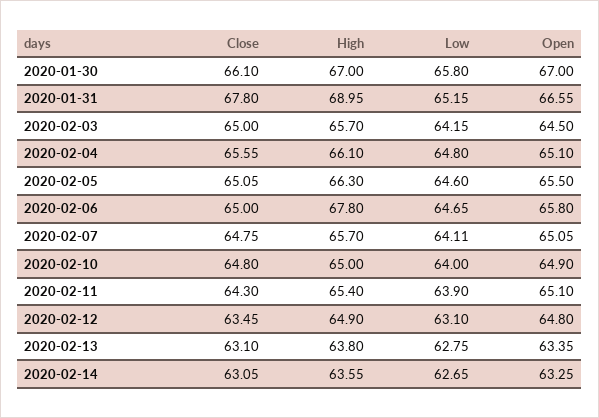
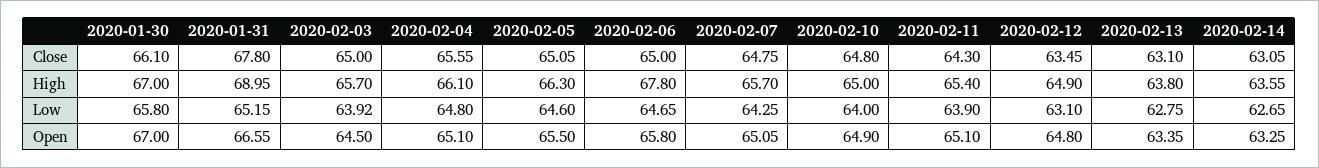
  {
    "Close": {
      "2020-01-30": 66.1,
      "2020-01-31": 67.8,
      "2020-02-03": 65,
      "2020-02-04": 65.55,
      "2020-02-05": 65.05,
      "2020-02-06": 65,
      "2020-02-07": 64.75,
      "2020-02-10": 64.8,
      "2020-02-11": 64.3,
      "2020-02-12": 63.45,
      "2020-02-13": 63.1,
      "2020-02-14": 63.05
    },
    "High": {
      "2020-01-30": 67,
      "2020-01-31": 68.95,
      "2020-02-03": 65.7,
      "2020-02-04": 66.1,
      "2020-02-05": 66.3,
      "2020-02-06": 67.8,
      "2020-02-07": 65.7,
      "2020-02-10": 65,
      "2020-02-11": 65.4,
      "2020-02-12": 64.9,
      "2020-02-13": 63.8,
      "2020-02-14": 63.55
    },
    "Low": {
      "2020-01-30": 65.8,
      "2020-01-31": 65.15,
-     "2020-02-03": 64.15,
+     "2020-02-03": 63.92,
      "2020-02-04": 64.8,
      "2020-02-05": 64.6,
      "2020-02-06": 64.65,
-     "2020-02-07": 64.11,
+     "2020-02-07": 64.25,
      "2020-02-10": 64,
      "2020-02-11": 63.9,
      "2020-02-12": 63.1,
      "2020-02-13": 62.75,
      "2020-02-14": 62.65
    },
    "Open": {
      "2020-01-30": 67,
      "2020-01-31": 66.55,
      "2020-02-03": 64.5,
      "2020-02-04": 65.1,
      "2020-02-05": 65.5,
      "2020-02-06": 65.8,
      "2020-02-07": 65.05,
      "2020-02-10": 64.9,
      "2020-02-11": 65.1,
      "2020-02-12": 64.8,
      "2020-02-13": 63.35,
      "2020-02-14": 63.25
    }
  }

